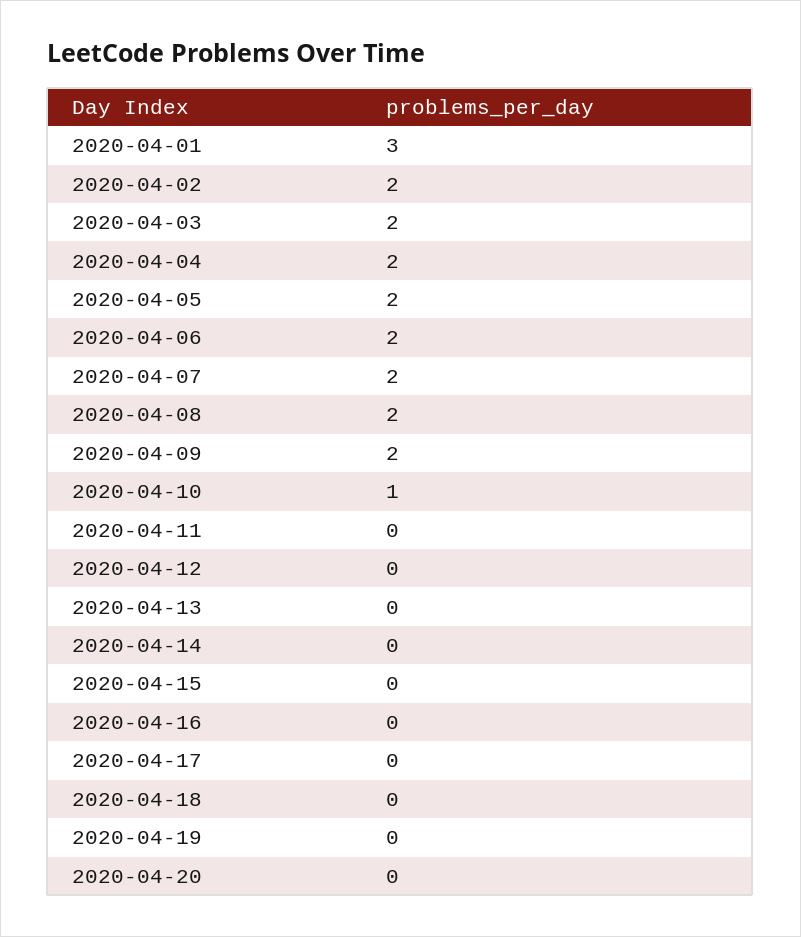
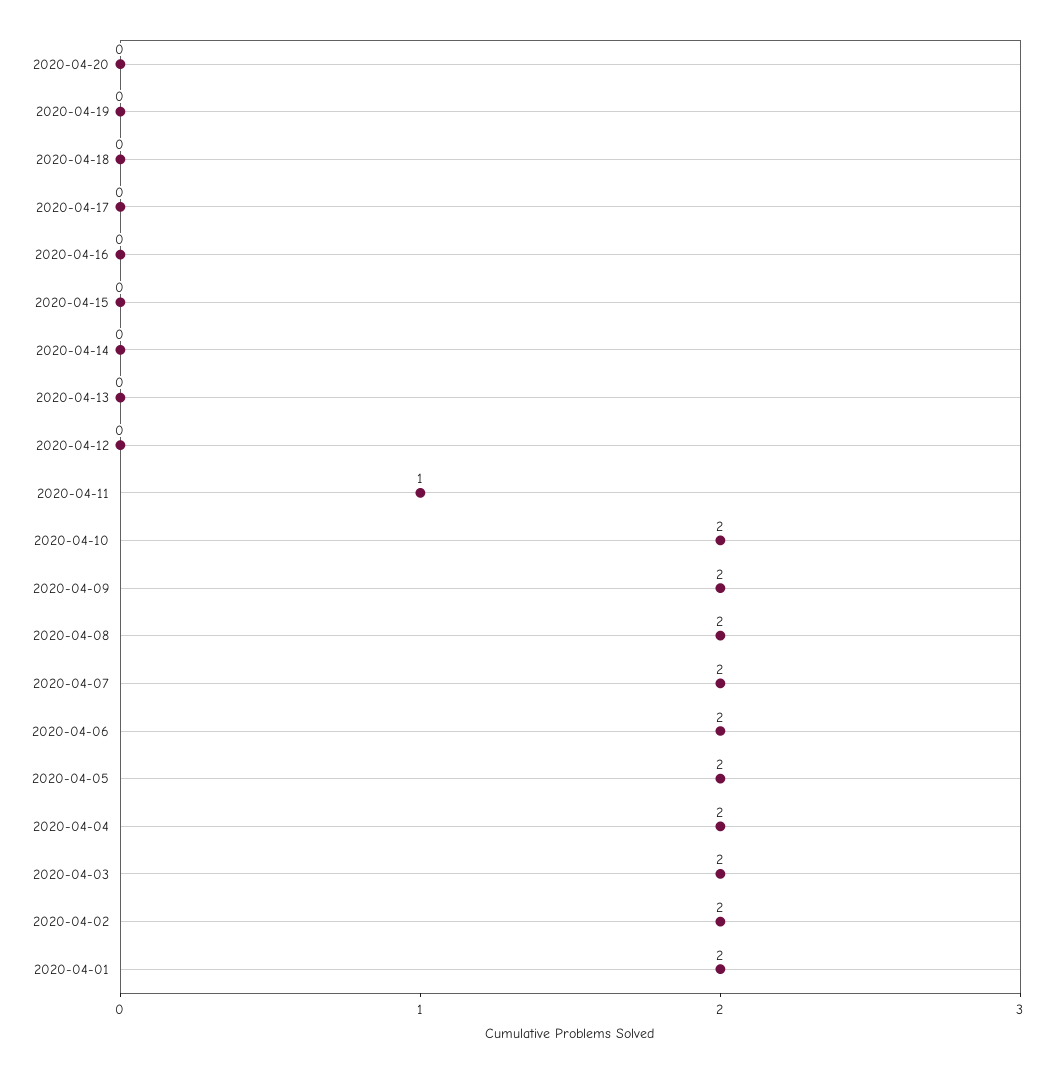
  {
-   "2020-04-01": 3,
+   "2020-04-01": 2,
    "2020-04-02": 2,
    "2020-04-03": 2,
    "2020-04-04": 2,
    "2020-04-05": 2,
    "2020-04-06": 2,
    "2020-04-07": 2,
    "2020-04-08": 2,
    "2020-04-09": 2,
-   "2020-04-10": 1,
+   "2020-04-10": 2,
-   "2020-04-11": 0,
+   "2020-04-11": 1,
    "2020-04-12": 0,
    "2020-04-13": 0,
    "2020-04-14": 0,
    "2020-04-15": 0,
    "2020-04-16": 0,
    "2020-04-17": 0,
    "2020-04-18": 0,
    "2020-04-19": 0,
    "2020-04-20": 0
  }

